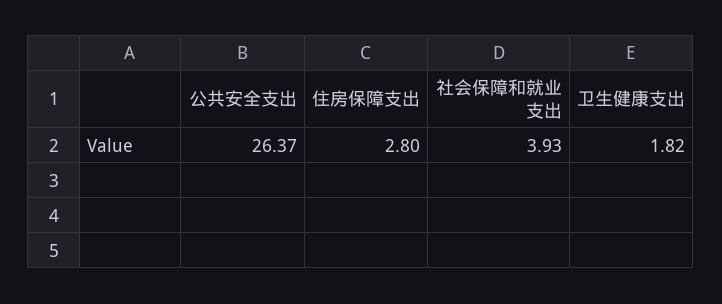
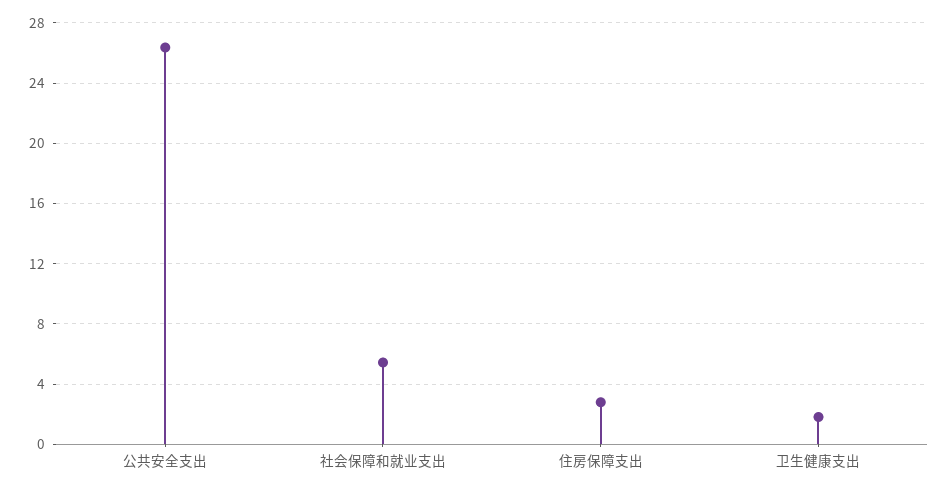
  {
    "公共安全支出": 26.37,
    "住房保障支出": 2.8,
-   "社会保障和就业支出": 3.93,
+   "社会保障和就业支出": 5.5,
    "卫生健康支出": 1.82
  }

